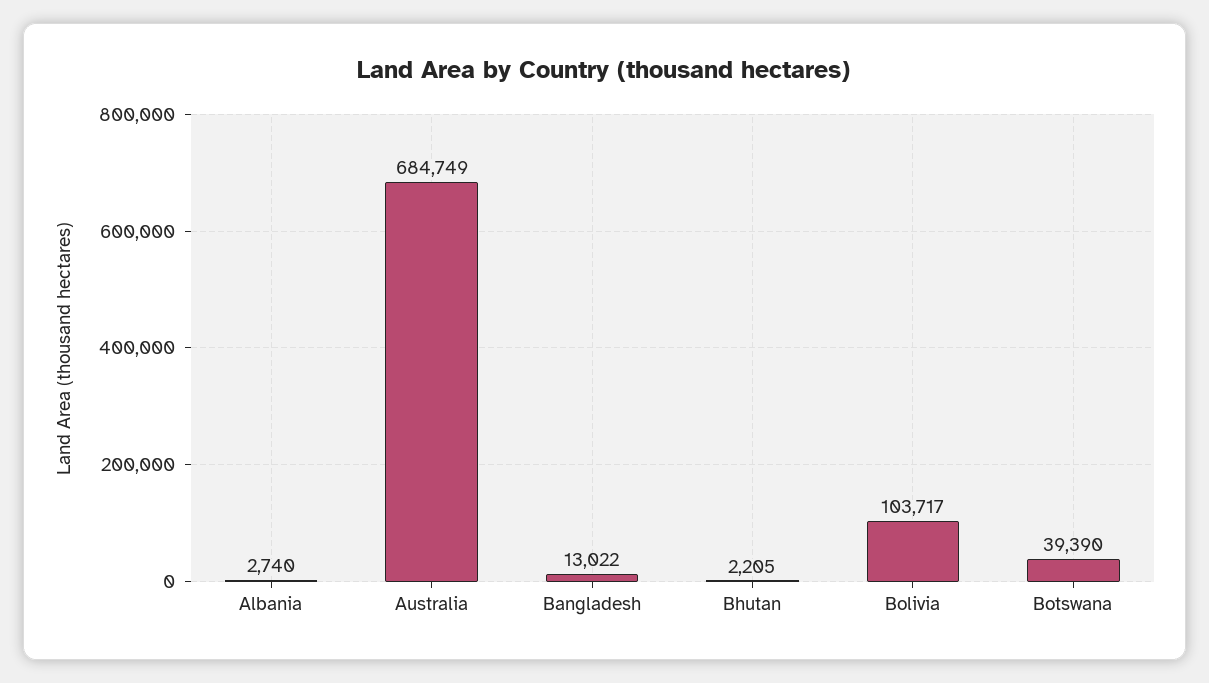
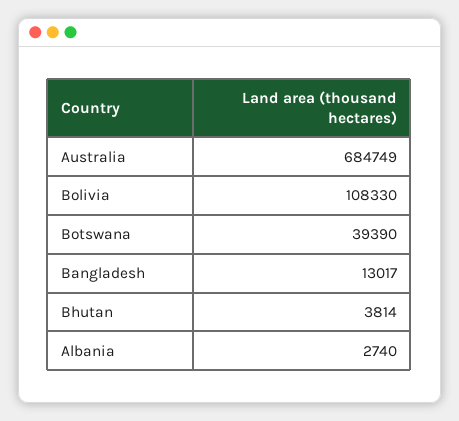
  {
    "Albania": 2740,
    "Australia": 684749,
-   "Bangladesh": 13022,
+   "Bangladesh": 13017,
-   "Bhutan": 2205,
+   "Bhutan": 3814,
-   "Bolivia": 103717,
+   "Bolivia": 108330,
    "Botswana": 39390
  }

